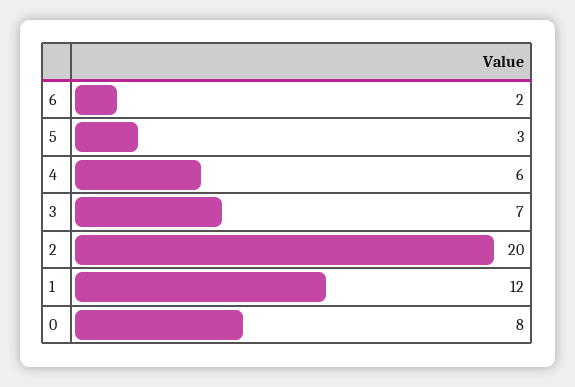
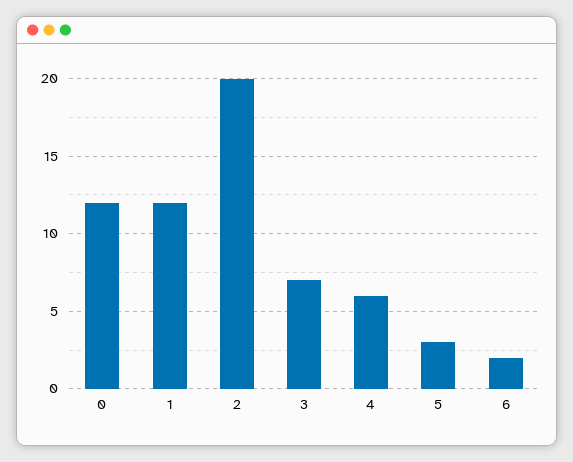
  {
    "6": 2,
    "5": 3,
    "4": 6,
    "3": 7,
    "2": 20,
    "1": 12,
-   "0": 8
+   "0": 12
  }

